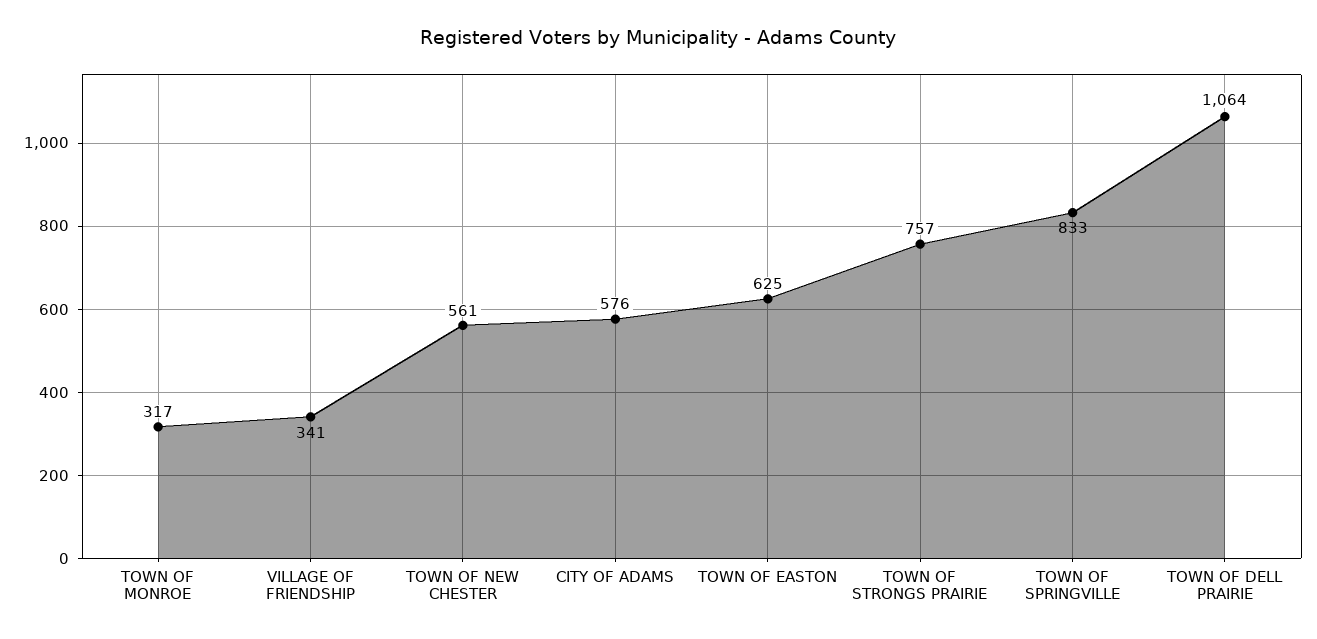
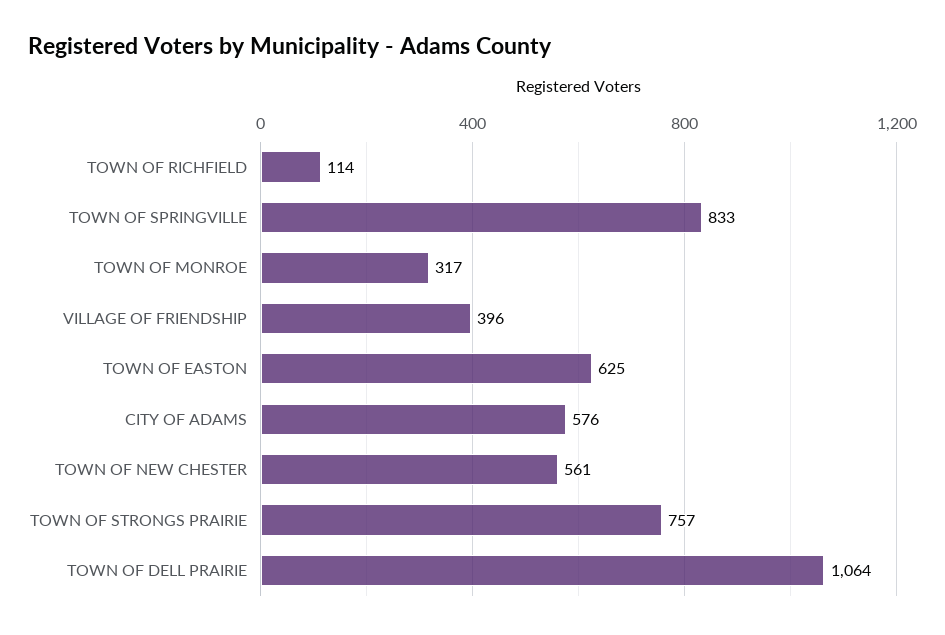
  {
    "TOWN OF MONROE": 317,
-   "VILLAGE OF FRIENDSHIP": 341,
+   "VILLAGE OF FRIENDSHIP": 396,
    "TOWN OF NEW CHESTER": 561,
    "CITY OF ADAMS": 576,
    "TOWN OF EASTON": 625,
    "TOWN OF STRONGS PRAIRIE": 757,
    "TOWN OF SPRINGVILLE": 833,
-   "TOWN OF DELL PRAIRIE": 1064
+   "TOWN OF DELL PRAIRIE": 1064,
+   "TOWN OF RICHFIELD": 114
  }

